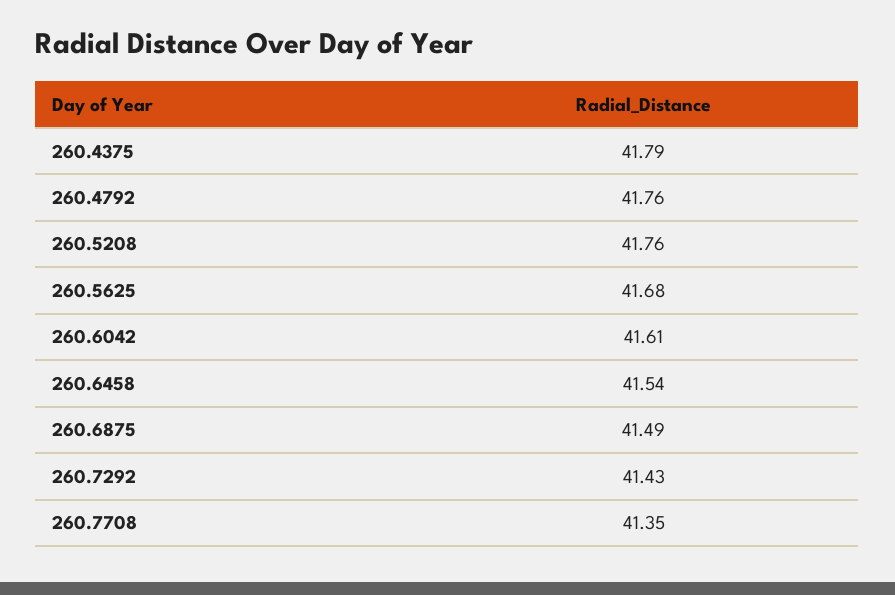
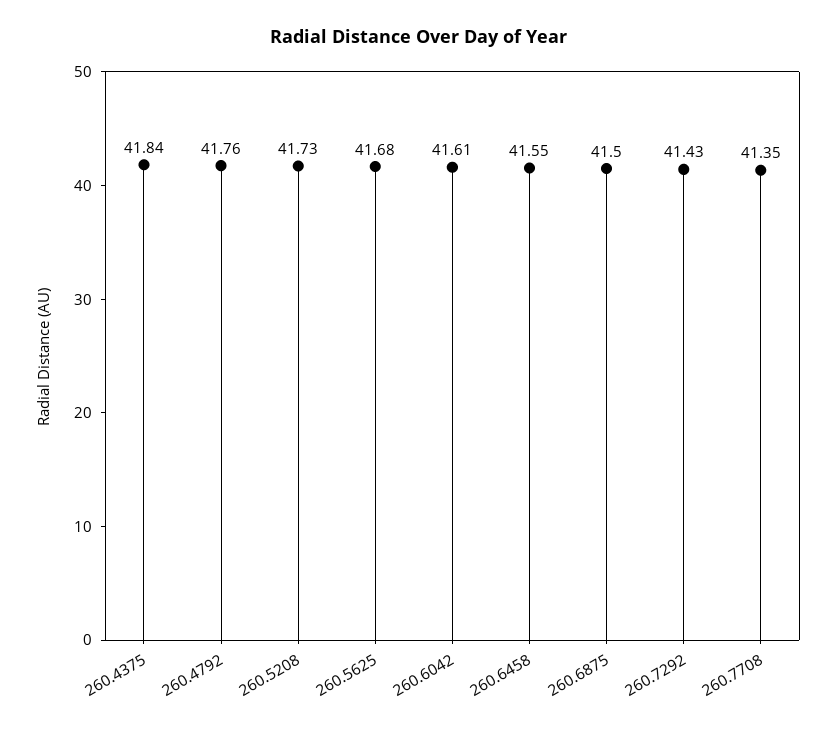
  {
-   "260.4375": 41.79,
+   "260.4375": 41.84,
    "260.4792": 41.76,
-   "260.5208": 41.76,
+   "260.5208": 41.73,
    "260.5625": 41.68,
    "260.6042": 41.61,
-   "260.6458": 41.54,
+   "260.6458": 41.55,
-   "260.6875": 41.49,
+   "260.6875": 41.5,
    "260.7292": 41.43,
    "260.7708": 41.35
  }

